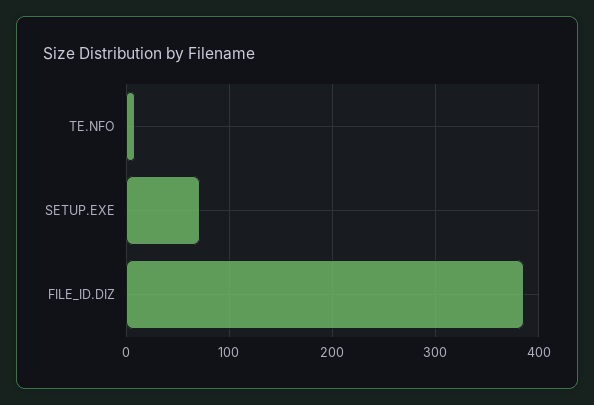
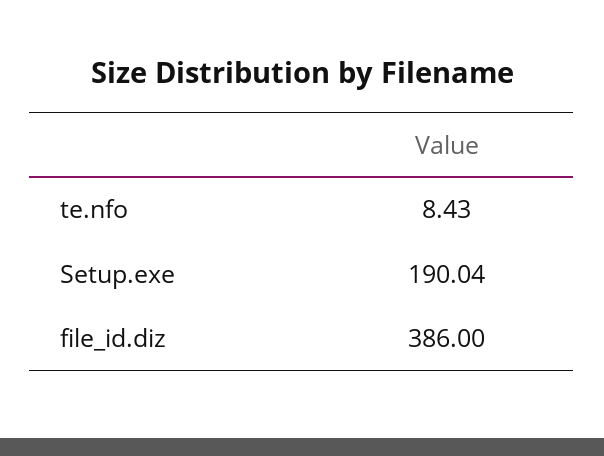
  {
    "TE.NFO": 8.43,
-   "SETUP.EXE": 70,
+   "SETUP.EXE": 190.04,
    "FILE_ID.DIZ": 386
  }

